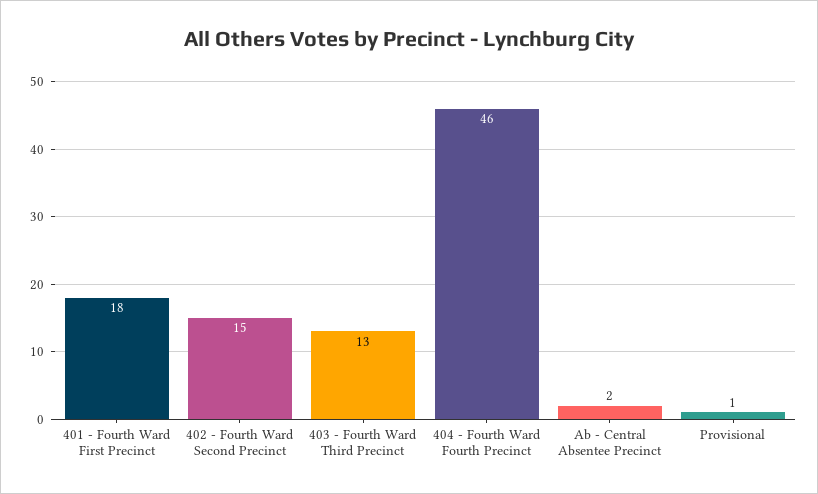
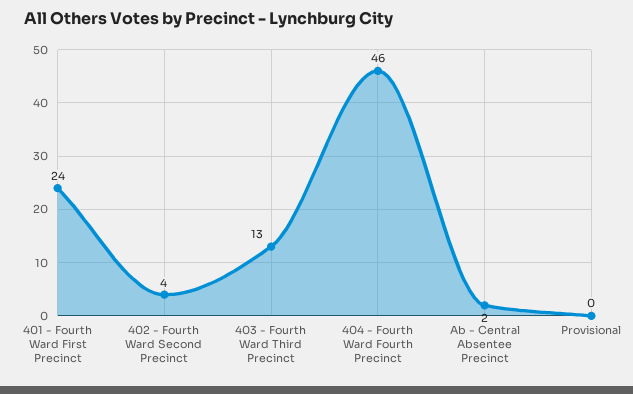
  {
-   "401 - Fourth Ward First Precinct": 18,
+   "401 - Fourth Ward First Precinct": 24,
-   "402 - Fourth Ward Second Precinct": 15,
+   "402 - Fourth Ward Second Precinct": 4,
    "403 - Fourth Ward Third Precinct": 13,
    "404 - Fourth Ward Fourth Precinct": 46,
    "Ab - Central Absentee Precinct": 2,
-   "Provisional": 1
+   "Provisional": 0
  }

